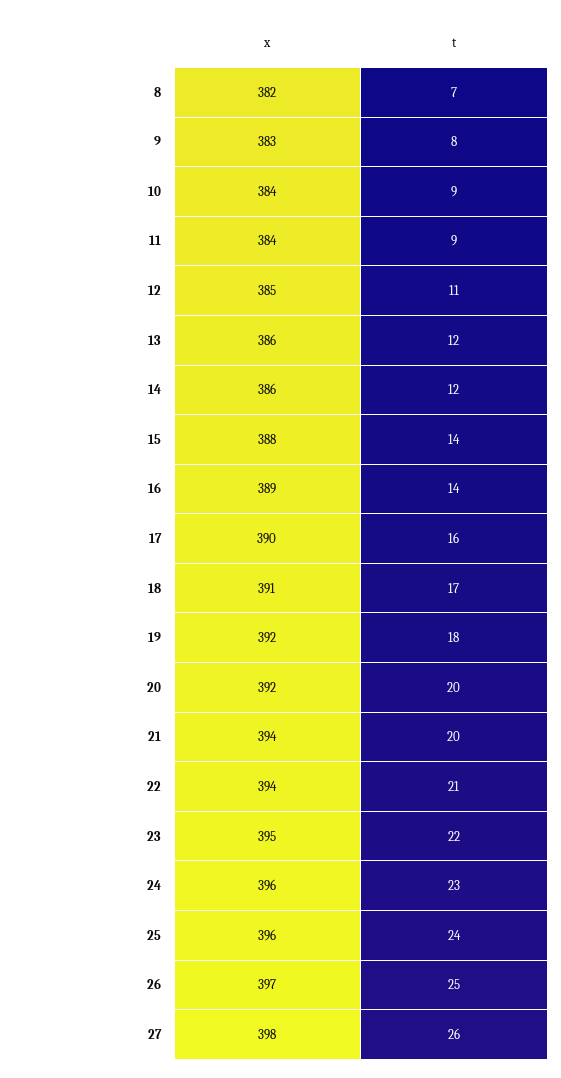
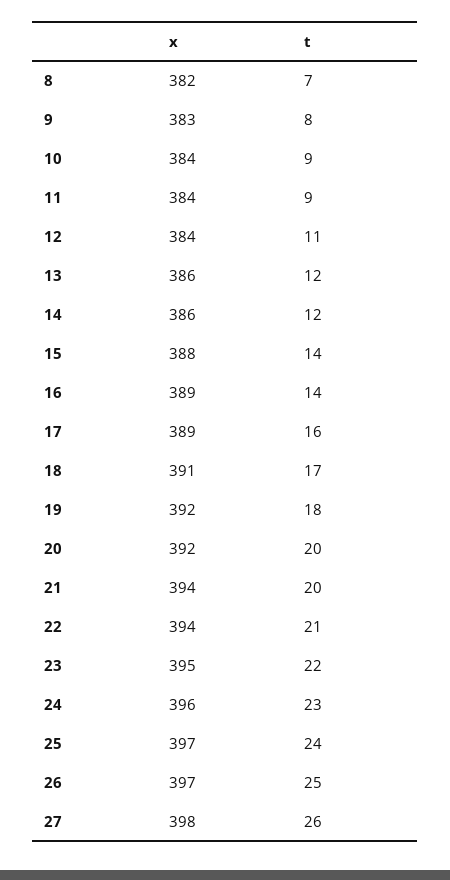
  {
    "x": {
      "8": 382,
      "9": 383,
      "10": 384,
      "11": 384,
-     "12": 385,
+     "12": 384,
      "13": 386,
      "14": 386,
      "15": 388,
      "16": 389,
-     "17": 390,
+     "17": 389,
      "18": 391,
      "19": 392,
      "20": 392,
      "21": 394,
      "22": 394,
      "23": 395,
      "24": 396,
-     "25": 396,
+     "25": 397,
      "26": 397,
      "27": 398
    },
    "t": {
      "8": 7,
      "9": 8,
      "10": 9,
      "11": 9,
      "12": 11,
      "13": 12,
      "14": 12,
      "15": 14,
      "16": 14,
      "17": 16,
      "18": 17,
      "19": 18,
      "20": 20,
      "21": 20,
      "22": 21,
      "23": 22,
      "24": 23,
      "25": 24,
      "26": 25,
      "27": 26
    }
  }

